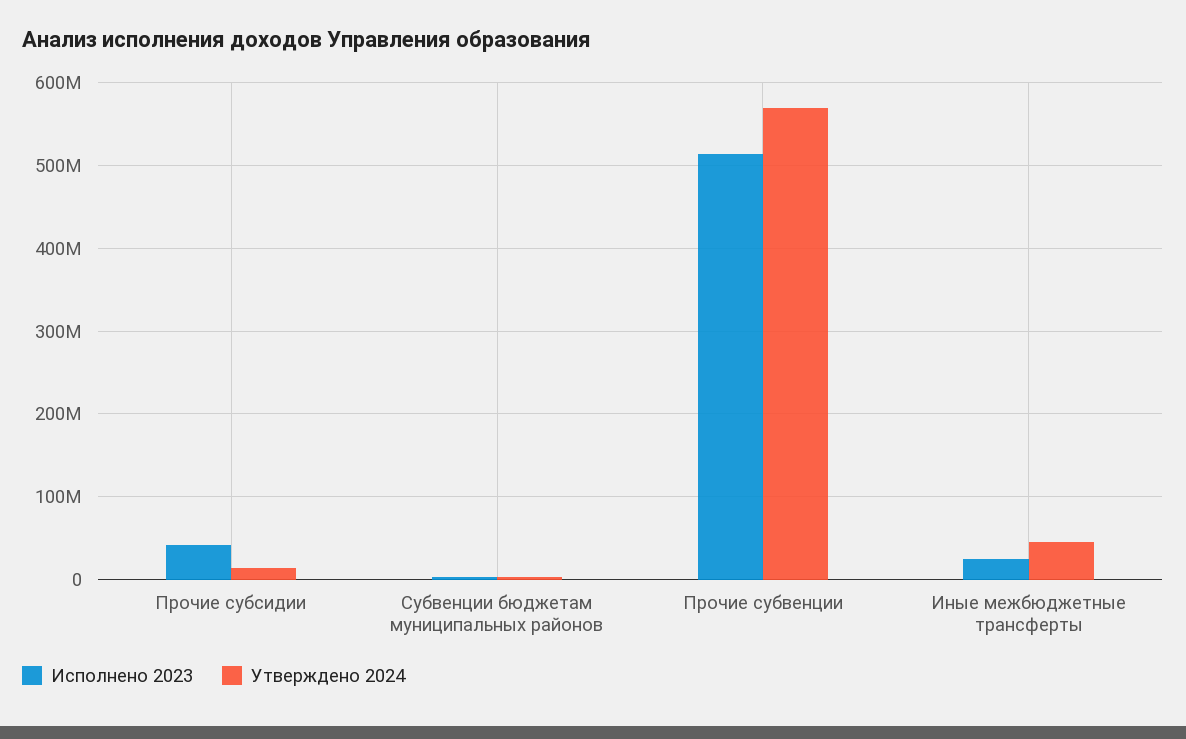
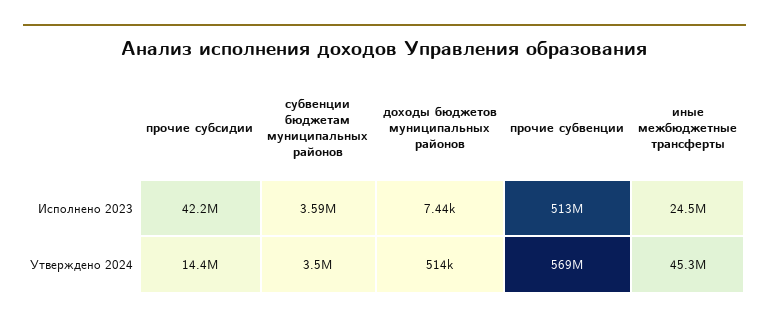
  {
    "Исполнено 2023": {
      "Прочие субсидии": 42200000,
      "Субвенции бюджетам муниципальных районов": 3590000,
      "Прочие субвенции": 513000000,
-     "Иные межбюджетные трансферты": 24500000
+     "Иные межбюджетные трансферты": 24500000,
+     "доходы бюджетов муниципальных районов": 7440
    },
    "Утверждено 2024": {
      "Прочие субсидии": 14400000,
      "Субвенции бюджетам муниципальных районов": 3500000,
      "Прочие субвенции": 569000000,
-     "Иные межбюджетные трансферты": 45300000
+     "Иные межбюджетные трансферты": 45300000,
+     "доходы бюджетов муниципальных районов": 514000
    }
  }

